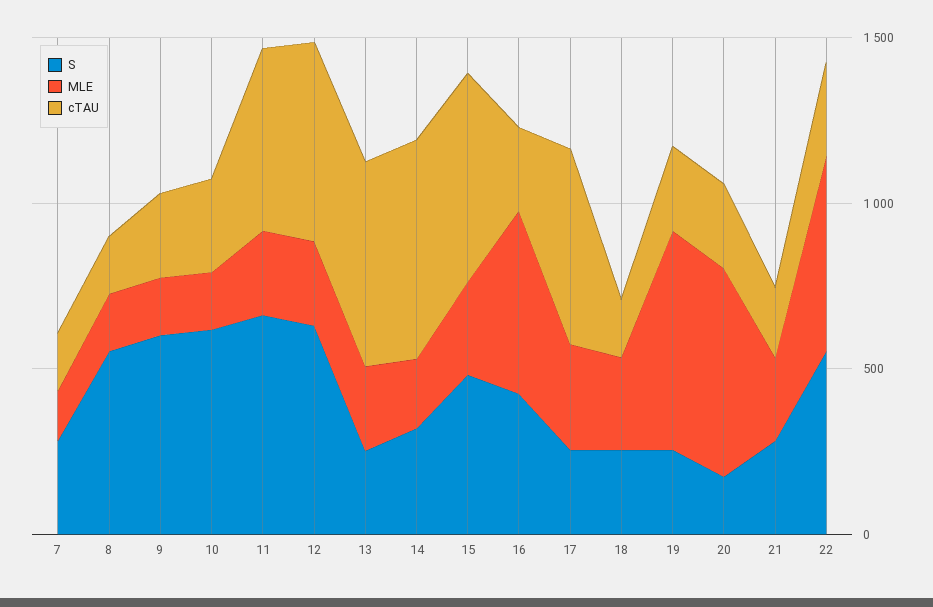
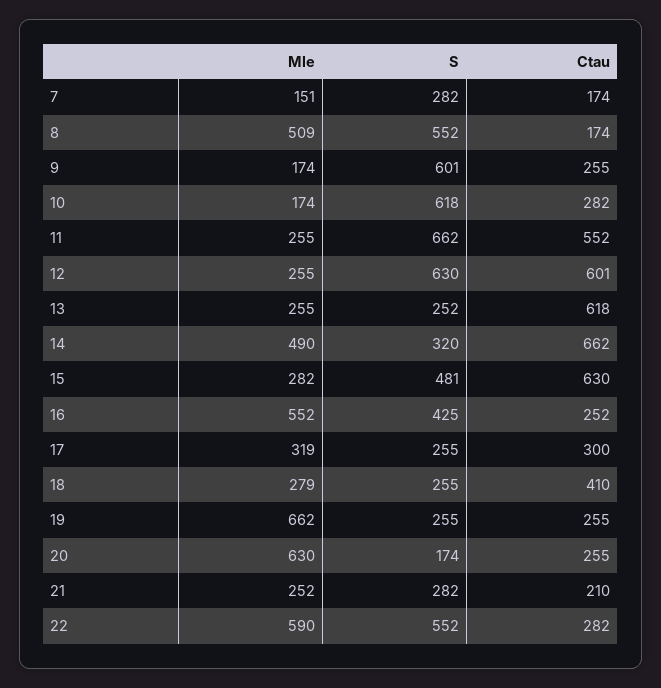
  {
    "S": {
      "7": 282,
      "8": 552,
      "9": 601,
      "10": 618,
      "11": 662,
      "12": 630,
      "13": 252,
      "14": 320,
      "15": 481,
      "16": 425,
      "17": 255,
      "18": 255,
      "19": 255,
      "20": 174,
      "21": 282,
      "22": 552
    },
    "MLE": {
      "7": 151,
-     "8": 200,
+     "8": 509,
      "9": 174,
      "10": 174,
      "11": 255,
      "12": 255,
      "13": 255,
-     "14": 200,
+     "14": 490,
      "15": 282,
      "16": 552,
      "17": 319,
      "18": 279,
      "19": 662,
      "20": 630,
      "21": 252,
      "22": 590
    },
    "cTAU": {
      "7": 174,
      "8": 174,
      "9": 255,
      "10": 282,
      "11": 552,
      "12": 601,
      "13": 618,
      "14": 662,
      "15": 630,
      "16": 252,
-     "17": 600,
+     "17": 300,
-     "18": 200,
+     "18": 410,
      "19": 255,
      "20": 255,
      "21": 210,
      "22": 282
    }
  }

